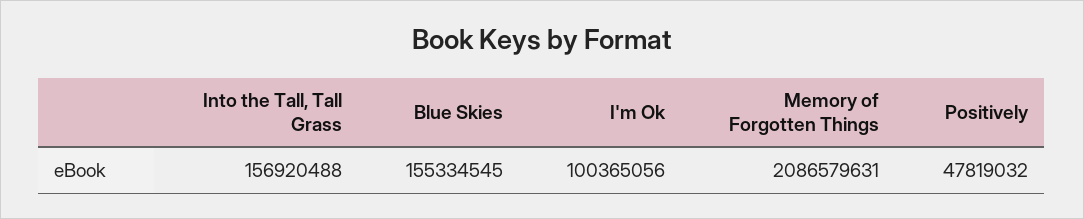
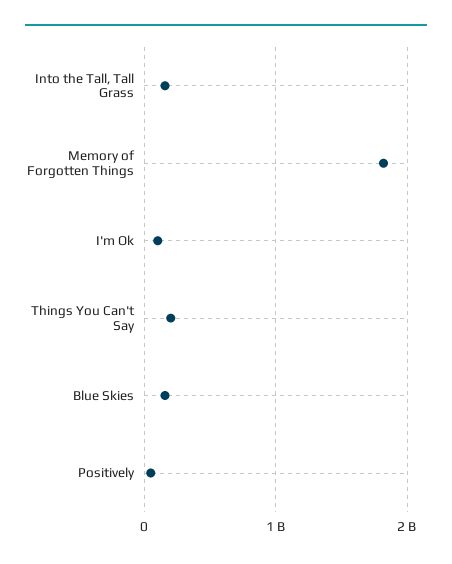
  {
    "Into the Tall, Tall Grass": 156920488,
    "Blue Skies": 155334545,
    "I'm Ok": 100365056,
-   "Memory of Forgotten Things": 2086579631,
+   "Memory of Forgotten Things": 1800000000,
-   "Positively": 47819032
+   "Positively": 47819032,
+   "Things You Can't Say": 200000000
  }

